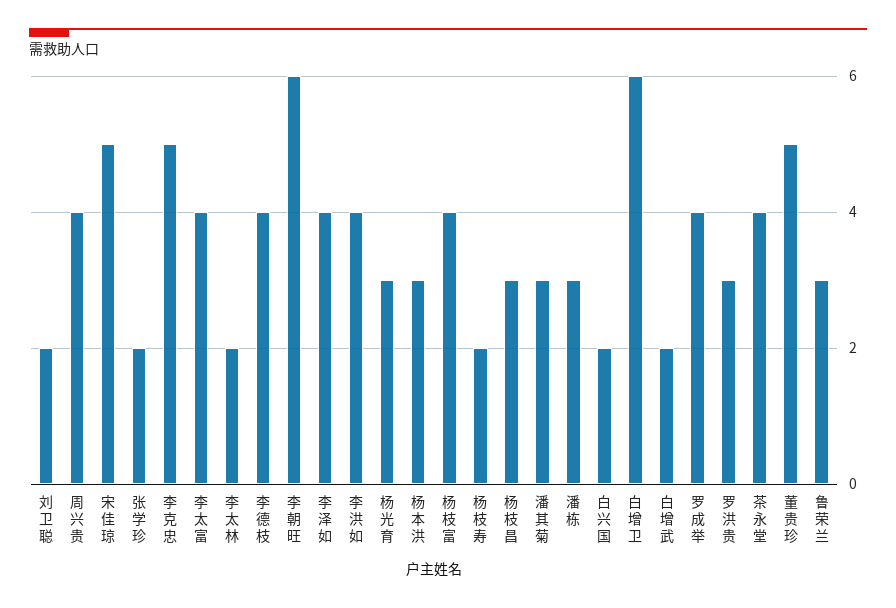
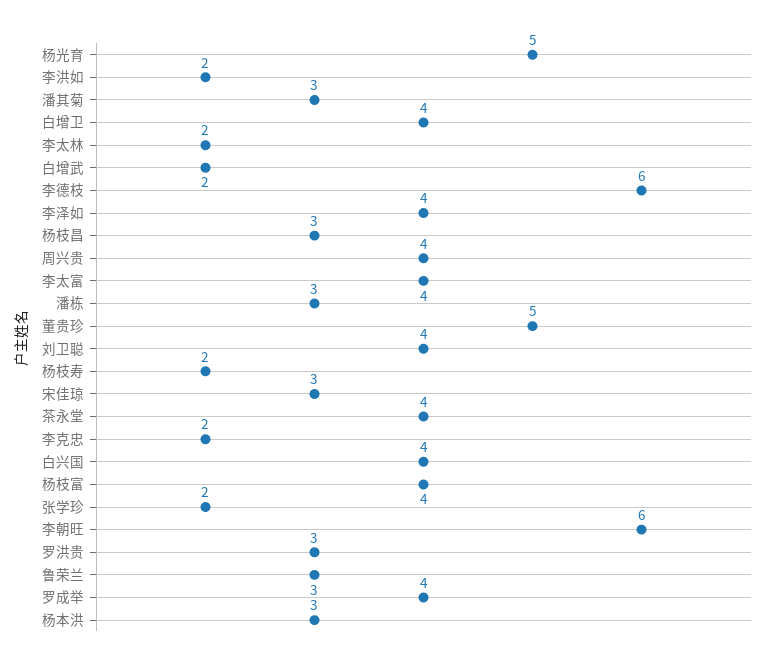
  {
-   "刘卫聪": 2,
+   "刘卫聪": 4,
    "周兴贵": 4,
-   "宋佳琼": 5,
+   "宋佳琼": 3,
    "张学珍": 2,
-   "李克忠": 5,
+   "李克忠": 2,
    "李太富": 4,
    "李太林": 2,
-   "李德枝": 4,
+   "李德枝": 6,
    "李朝旺": 6,
    "李泽如": 4,
-   "李洪如": 4,
+   "李洪如": 2,
-   "杨光育": 3,
+   "杨光育": 5,
    "杨本洪": 3,
    "杨枝富": 4,
    "杨枝寿": 2,
    "杨枝昌": 3,
    "潘其菊": 3,
    "潘栋": 3,
-   "白兴国": 2,
+   "白兴国": 4,
-   "白增卫": 6,
+   "白增卫": 4,
    "白增武": 2,
    "罗成举": 4,
    "罗洪贵": 3,
    "茶永堂": 4,
    "董贵珍": 5,
    "鲁荣兰": 3
  }

